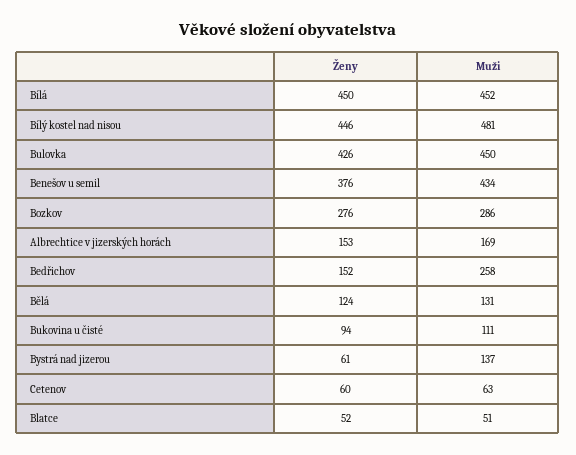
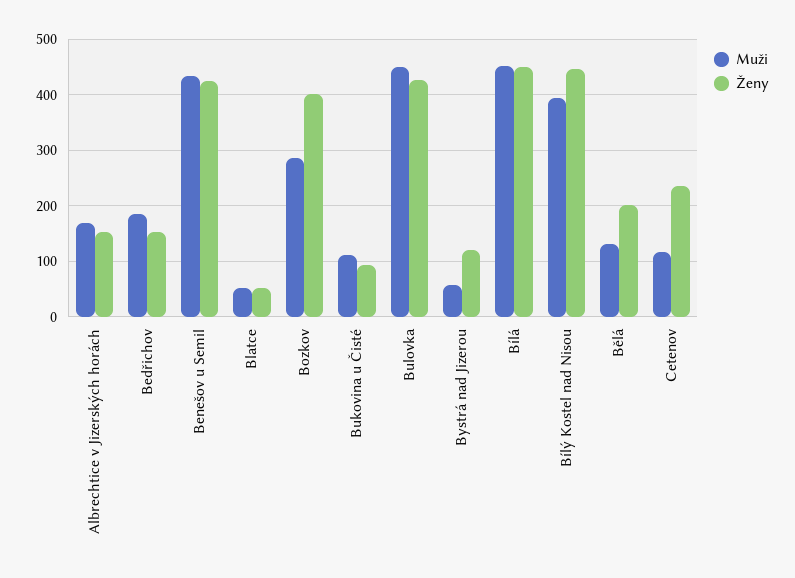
  {
    "Ženy": {
      "Bílá": 450,
      "Bílý kostel nad nisou": 446,
      "Bulovka": 426,
-     "Benešov u semil": 376,
+     "Benešov u semil": 420,
-     "Bozkov": 276,
+     "Bozkov": 400,
      "Albrechtice v jizerských horách": 153,
      "Bedřichov": 152,
-     "Bělá": 124,
+     "Bělá": 200,
      "Bukovina u čisté": 94,
-     "Bystrá nad jizerou": 61,
+     "Bystrá nad jizerou": 120,
-     "Cetenov": 60,
+     "Cetenov": 240,
      "Blatce": 52
    },
    "Muži": {
      "Bílá": 452,
-     "Bílý kostel nad nisou": 481,
+     "Bílý kostel nad nisou": 400,
      "Bulovka": 450,
      "Benešov u semil": 434,
      "Bozkov": 286,
      "Albrechtice v jizerských horách": 169,
-     "Bedřichov": 258,
+     "Bedřichov": 180,
      "Bělá": 131,
      "Bukovina u čisté": 111,
-     "Bystrá nad jizerou": 137,
+     "Bystrá nad jizerou": 60,
-     "Cetenov": 63,
+     "Cetenov": 120,
      "Blatce": 51
    }
  }

